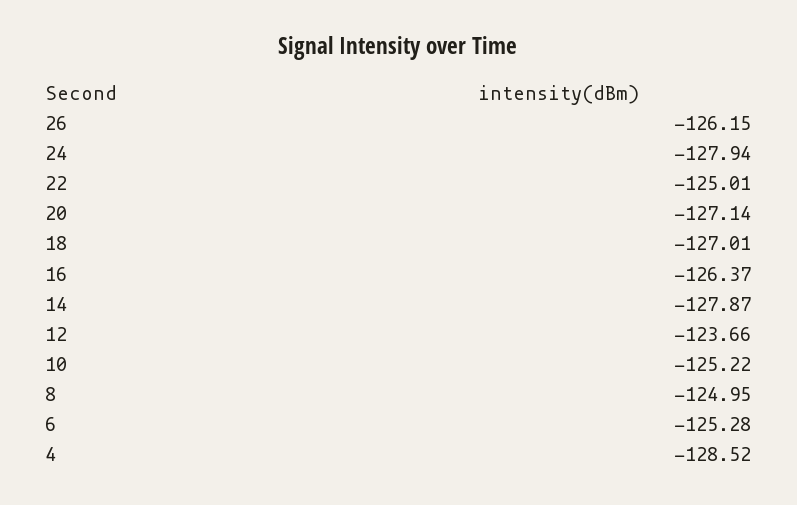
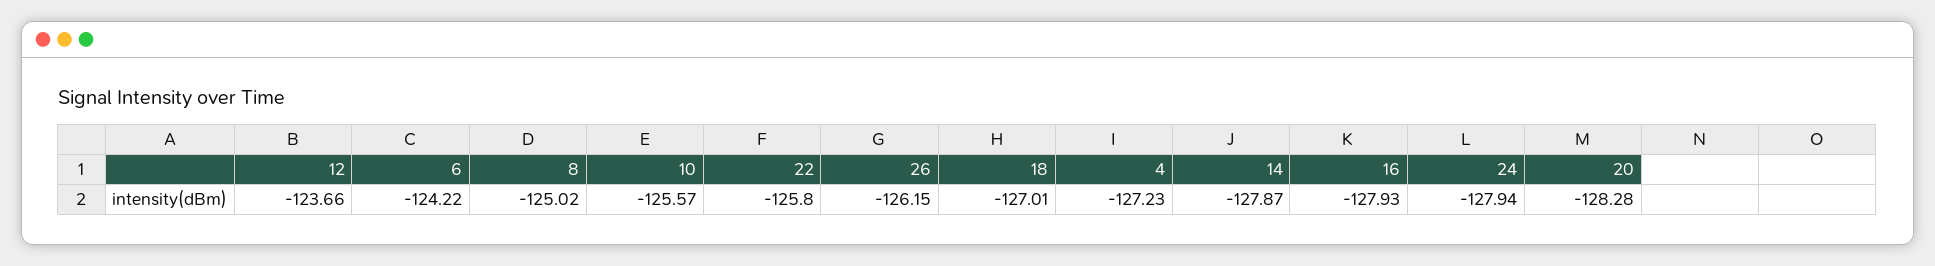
  {
    "26": -126.15,
    "24": -127.94,
-   "22": -125.01,
+   "22": -125.8,
-   "20": -127.14,
+   "20": -128.28,
    "18": -127.01,
-   "16": -126.37,
+   "16": -127.93,
    "14": -127.87,
    "12": -123.66,
-   "10": -125.22,
+   "10": -125.57,
-   "8": -124.95,
+   "8": -125.02,
-   "6": -125.28,
+   "6": -124.22,
-   "4": -128.52
+   "4": -127.23
  }

